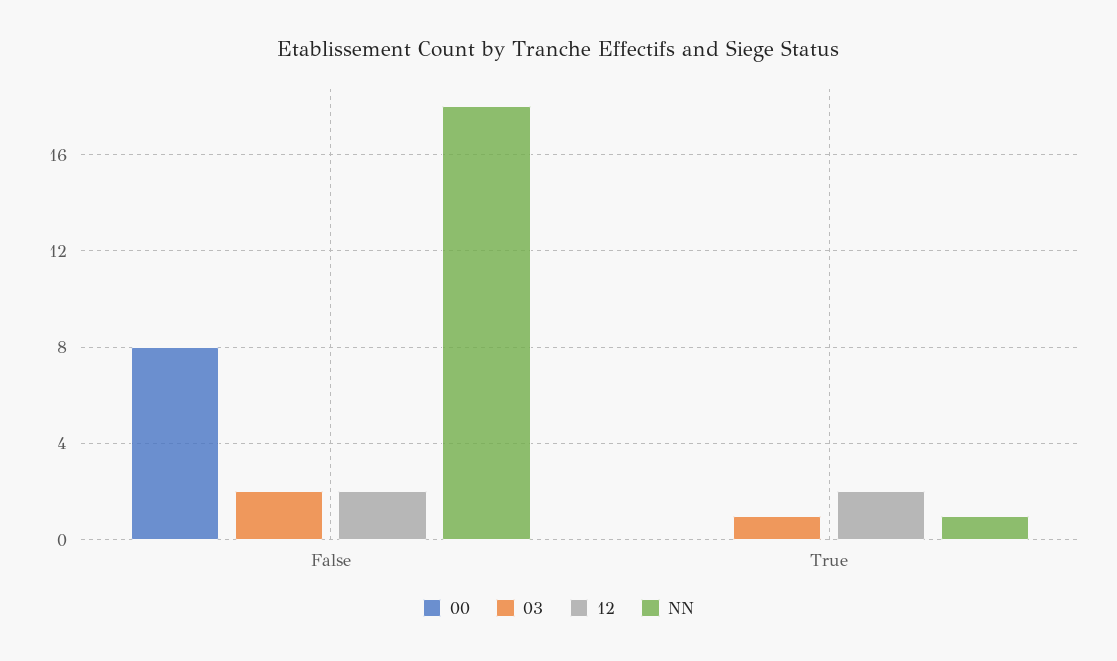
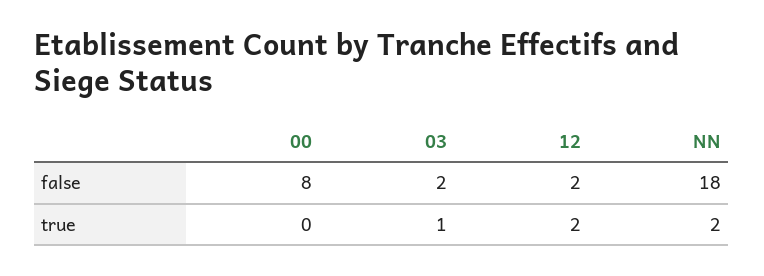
  {
    "00": {
      "False": 8,
      "True": 0
    },
    "03": {
      "False": 2,
      "True": 1
    },
    "12": {
      "False": 2,
      "True": 2
    },
    "NN": {
      "False": 18,
-     "True": 1
+     "True": 2
    }
  }

